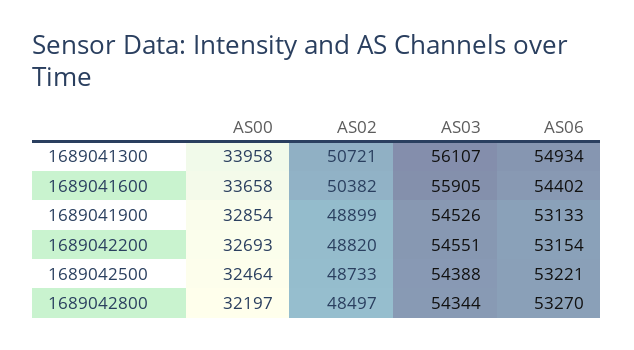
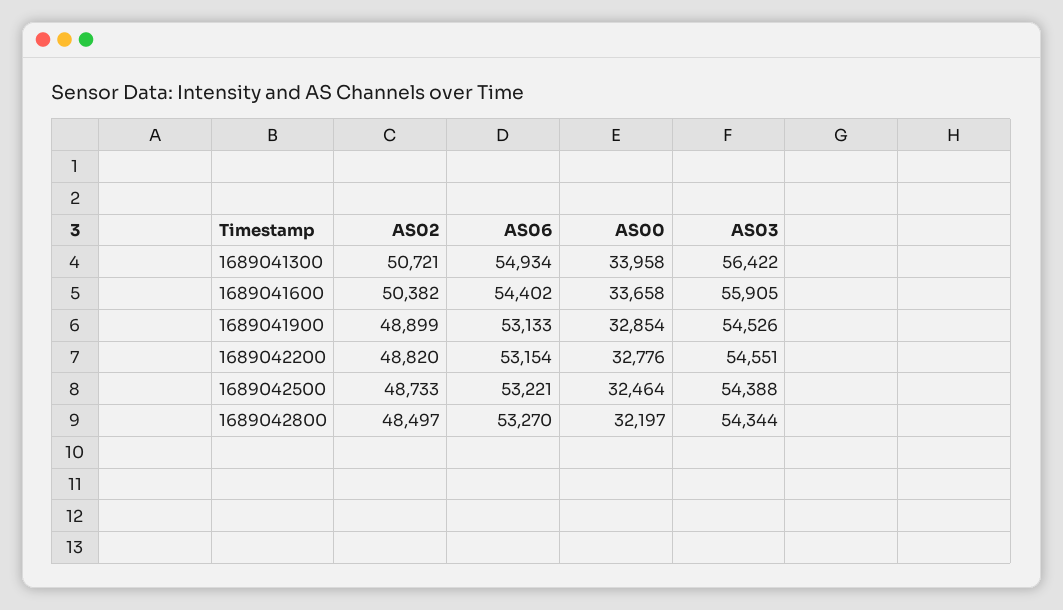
  {
    "AS00": {
      "1689041300": 33958,
      "1689041600": 33658,
      "1689041900": 32854,
-     "1689042200": 32693,
+     "1689042200": 32776,
      "1689042500": 32464,
      "1689042800": 32197
    },
    "AS02": {
      "1689041300": 50721,
      "1689041600": 50382,
      "1689041900": 48899,
      "1689042200": 48820,
      "1689042500": 48733,
      "1689042800": 48497
    },
    "AS03": {
-     "1689041300": 56107,
+     "1689041300": 56422,
      "1689041600": 55905,
      "1689041900": 54526,
      "1689042200": 54551,
      "1689042500": 54388,
      "1689042800": 54344
    },
    "AS06": {
      "1689041300": 54934,
      "1689041600": 54402,
      "1689041900": 53133,
      "1689042200": 53154,
      "1689042500": 53221,
      "1689042800": 53270
    }
  }

